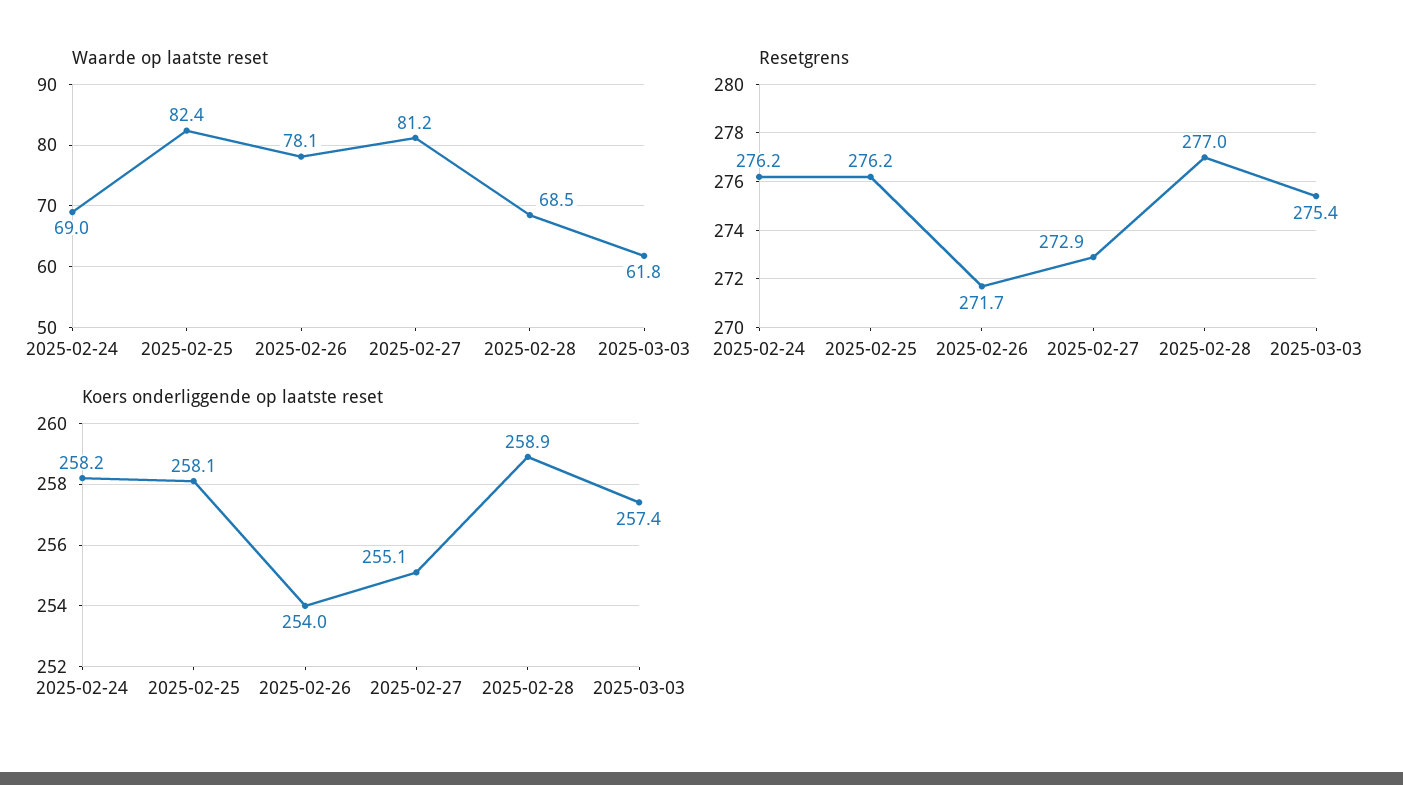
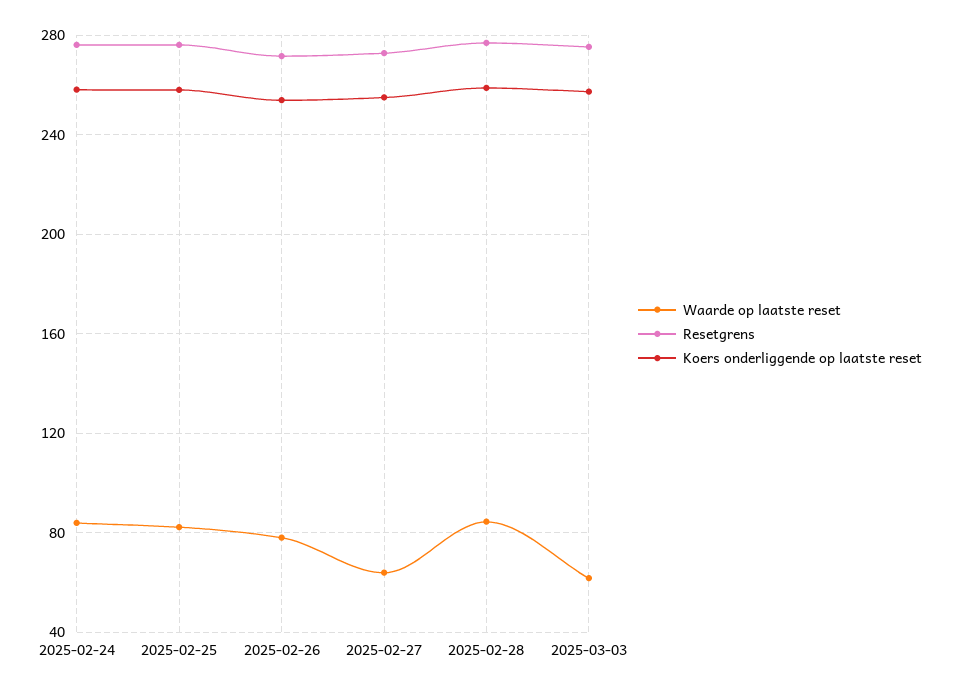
  {
    "Waarde op laatste reset": {
-     "2025-02-24": 69,
+     "2025-02-24": 85,
      "2025-02-25": 82.4,
      "2025-02-26": 78.1,
-     "2025-02-27": 81.2,
+     "2025-02-27": 65,
-     "2025-02-28": 68.5,
+     "2025-02-28": 85,
      "2025-03-03": 61.8
    },
    "Resetgrens": {
      "2025-02-24": 276.2,
      "2025-02-25": 276.2,
      "2025-02-26": 271.7,
      "2025-02-27": 272.9,
      "2025-02-28": 277,
      "2025-03-03": 275.4
    },
    "Koers onderliggende op laatste reset": {
      "2025-02-24": 258.2,
      "2025-02-25": 258.1,
      "2025-02-26": 254,
      "2025-02-27": 255.1,
      "2025-02-28": 258.9,
      "2025-03-03": 257.4
    }
  }

